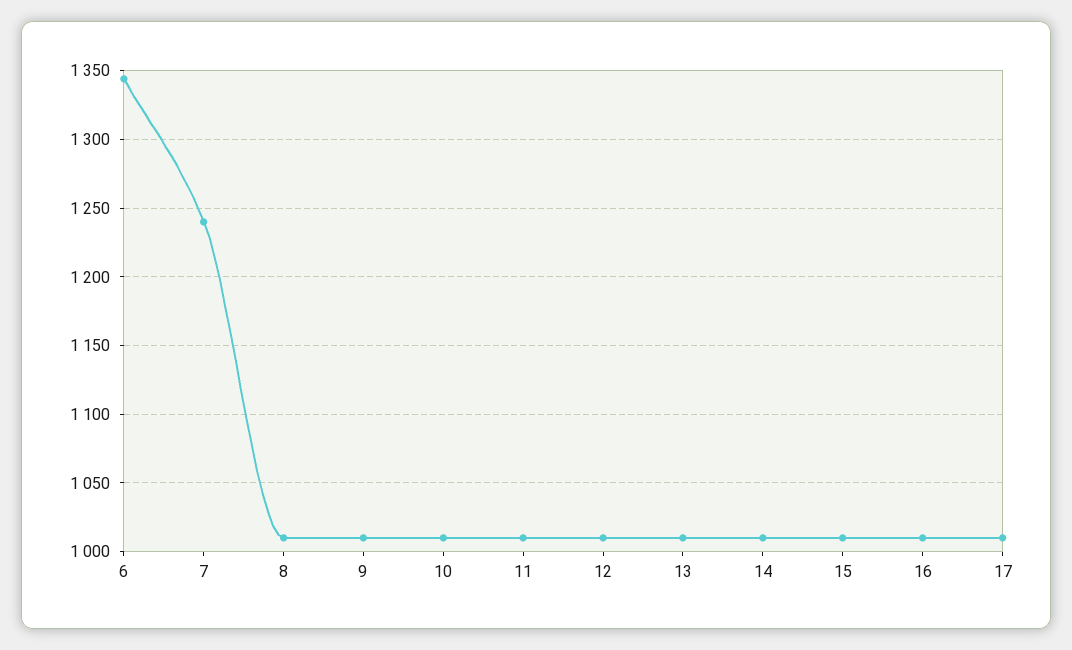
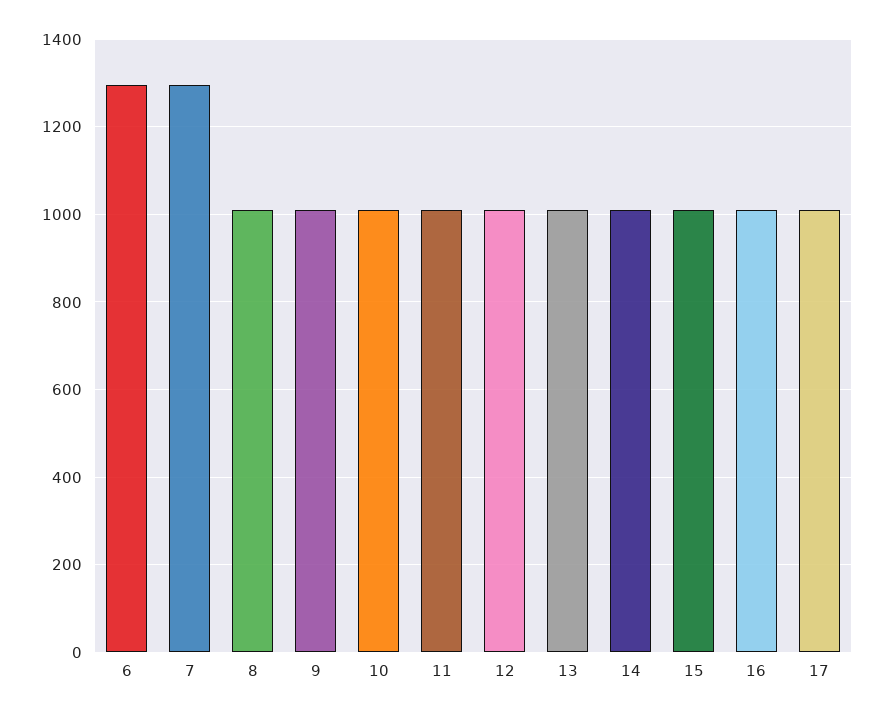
  {
-   "6": 1345,
+   "6": 1300,
-   "7": 1240,
+   "7": 1300,
    "8": 1010,
    "9": 1010,
    "10": 1010,
    "11": 1010,
    "12": 1010,
    "13": 1010,
    "14": 1010,
    "15": 1010,
    "16": 1010,
    "17": 1010
  }

